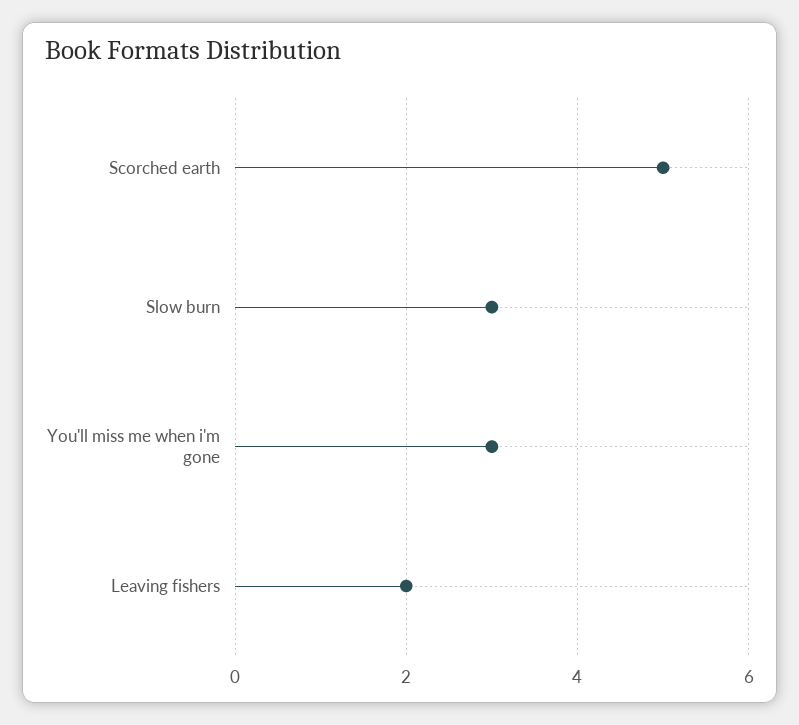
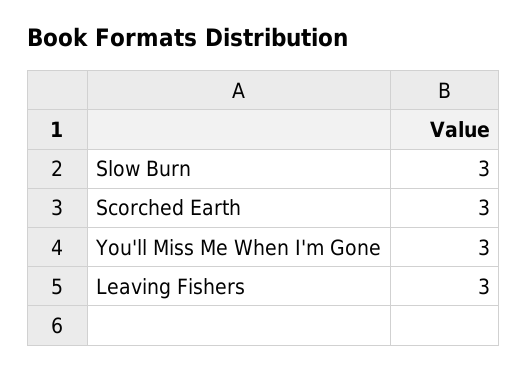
  {
-   "Scorched earth": 5,
+   "Scorched earth": 3,
    "Slow burn": 3,
    "You'll miss me when i'm gone": 3,
-   "Leaving fishers": 2
+   "Leaving fishers": 3
  }

